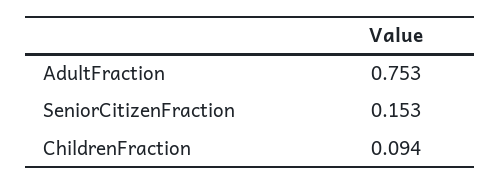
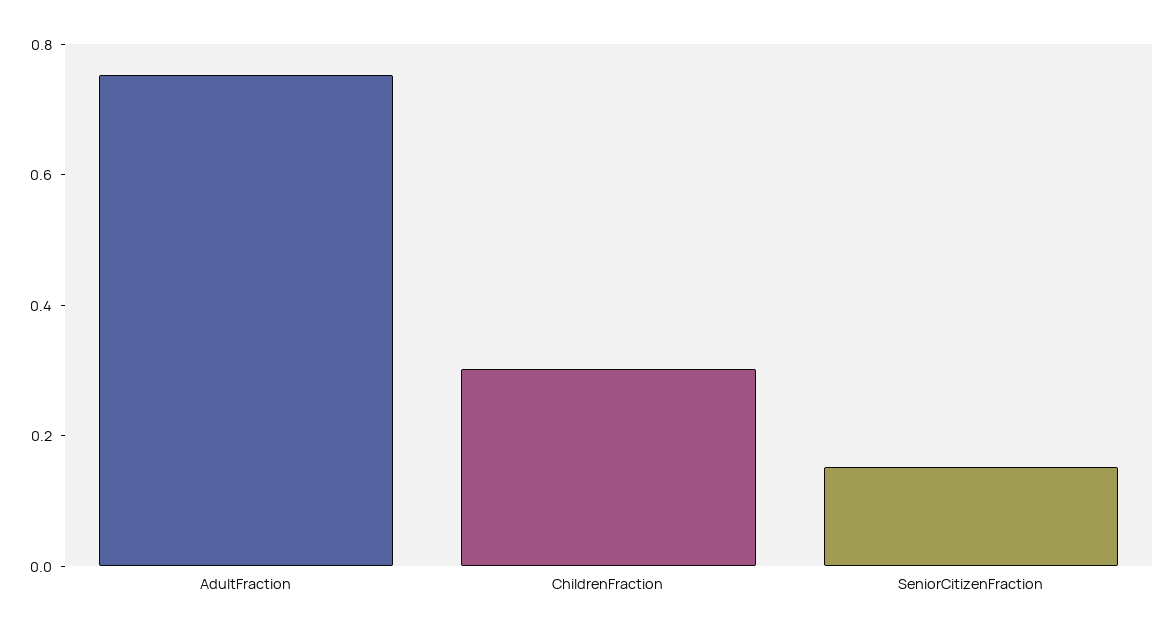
  {
    "AdultFraction": 0.753,
    "SeniorCitizenFraction": 0.153,
-   "ChildrenFraction": 0.094
+   "ChildrenFraction": 0.3
  }

